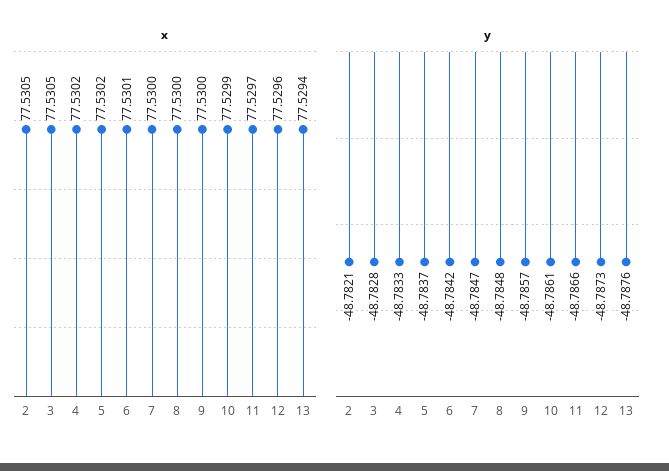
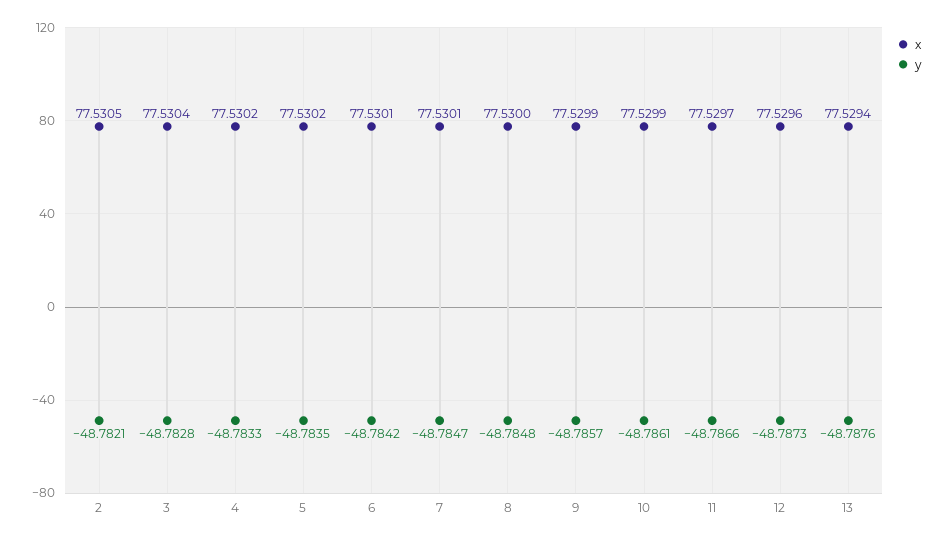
  {
    "x": {
      "2": 77.5305,
-     "3": 77.5305,
+     "3": 77.5304,
      "4": 77.5302,
      "5": 77.5302,
      "6": 77.5301,
-     "7": 77.53,
+     "7": 77.5301,
      "8": 77.53,
-     "9": 77.53,
+     "9": 77.5299,
      "10": 77.5299,
      "11": 77.5297,
      "12": 77.5296,
      "13": 77.5294
    },
    "y": {
      "2": -48.7821,
      "3": -48.7828,
      "4": -48.7833,
-     "5": -48.7837,
+     "5": -48.7835,
      "6": -48.7842,
      "7": -48.7847,
      "8": -48.7848,
      "9": -48.7857,
      "10": -48.7861,
      "11": -48.7866,
      "12": -48.7873,
      "13": -48.7876
    }
  }

